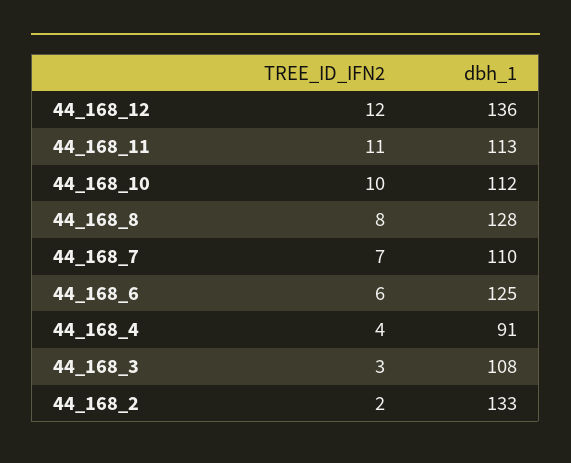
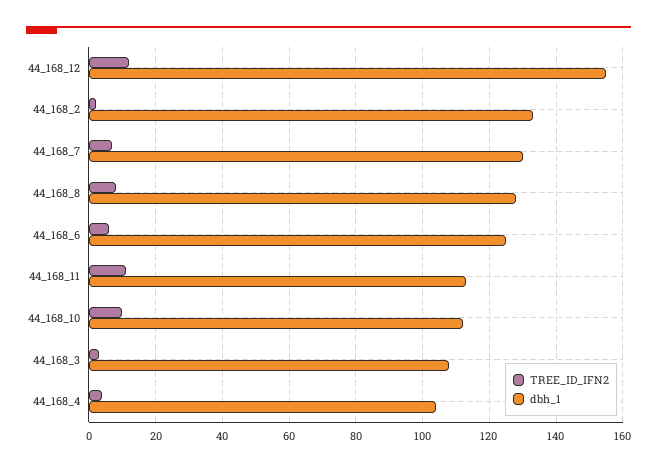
  {
    "TREE_ID_IFN2": {
      "44_168_12": 12,
      "44_168_11": 11,
      "44_168_10": 10,
      "44_168_8": 8,
      "44_168_7": 7,
      "44_168_6": 6,
      "44_168_4": 4,
      "44_168_3": 3,
      "44_168_2": 2
    },
    "dbh_1": {
-     "44_168_12": 136,
+     "44_168_12": 155,
      "44_168_11": 113,
      "44_168_10": 112,
      "44_168_8": 128,
-     "44_168_7": 110,
+     "44_168_7": 130,
      "44_168_6": 125,
-     "44_168_4": 91,
+     "44_168_4": 105,
      "44_168_3": 108,
      "44_168_2": 133
    }
  }

